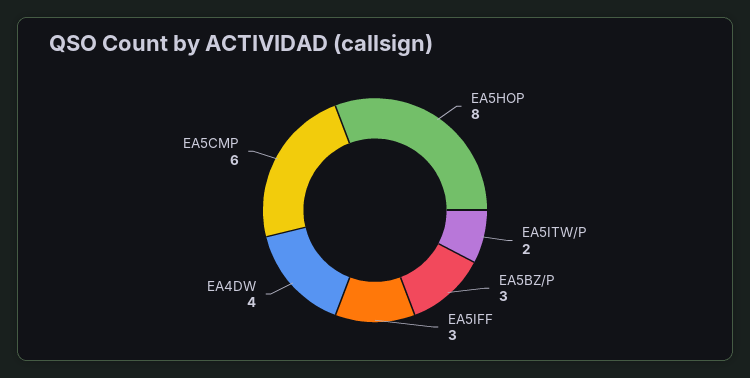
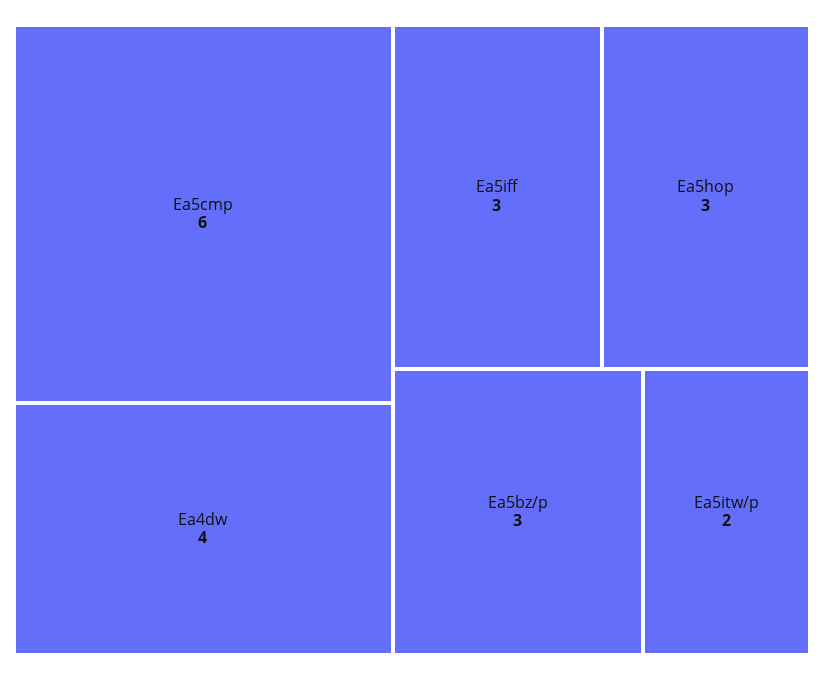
  {
-   "EA5HOP": 8,
+   "EA5HOP": 3,
    "EA5ITW/P": 2,
    "EA5BZ/P": 3,
    "EA5IFF": 3,
    "EA4DW": 4,
    "EA5CMP": 6
  }

